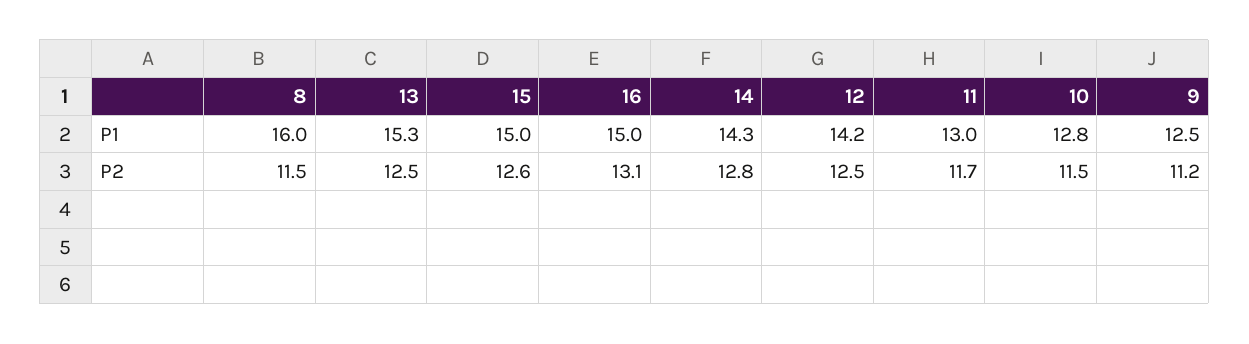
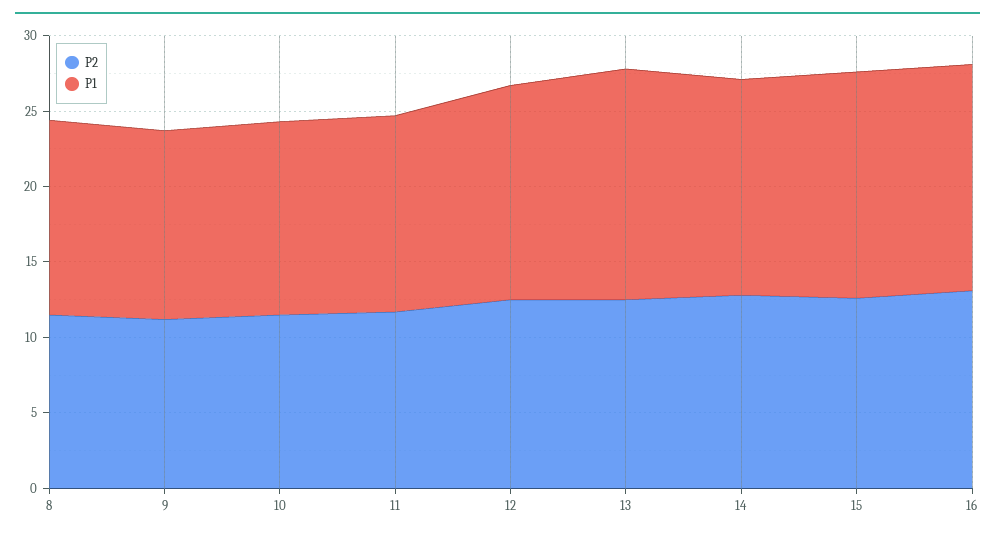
  {
    "P1": {
-     "8": 16,
+     "8": 13,
      "13": 15.3,
      "15": 15,
      "16": 15,
      "14": 14.3,
      "12": 14.2,
      "11": 13,
      "10": 12.8,
      "9": 12.5
    },
    "P2": {
      "8": 11.5,
      "13": 12.5,
      "15": 12.6,
      "16": 13.1,
      "14": 12.8,
      "12": 12.5,
      "11": 11.7,
      "10": 11.5,
      "9": 11.2
    }
  }

